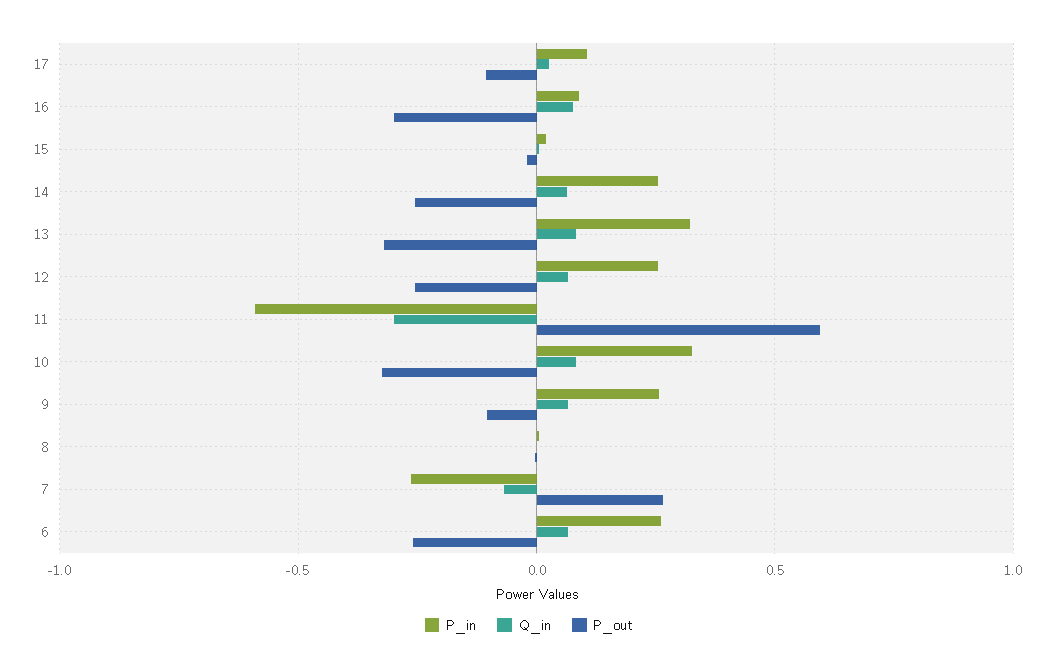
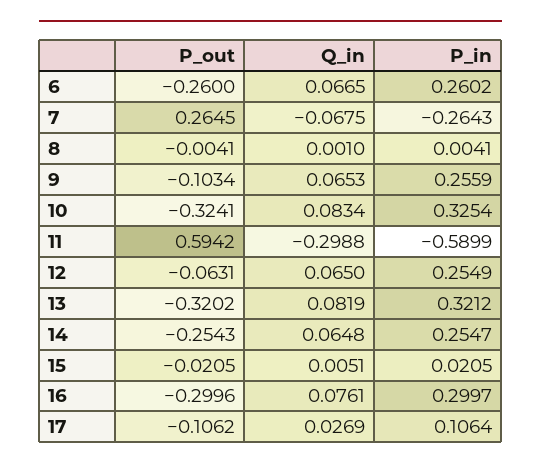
  {
    "P_in": {
      "17": 0.1064,
-     "16": 0.1,
+     "16": 0.2997,
      "15": 0.0205,
      "14": 0.2547,
      "13": 0.3212,
      "12": 0.2549,
      "11": -0.5899,
      "10": 0.3254,
      "9": 0.2559,
      "8": 0.0041,
      "7": -0.2643,
      "6": 0.2602
    },
    "Q_in": {
      "17": 0.0269,
      "16": 0.0761,
      "15": 0.0051,
      "14": 0.0648,
      "13": 0.0819,
      "12": 0.065,
      "11": -0.2988,
      "10": 0.0834,
      "9": 0.0653,
      "8": 0.001,
      "7": -0.0675,
      "6": 0.0665
    },
    "P_out": {
      "17": -0.1062,
      "16": -0.2996,
      "15": -0.0205,
      "14": -0.2543,
      "13": -0.3202,
-     "12": -0.25,
+     "12": -0.0631,
      "11": 0.5942,
      "10": -0.3241,
      "9": -0.1034,
      "8": -0.0041,
      "7": 0.2645,
      "6": -0.26
    }
  }

